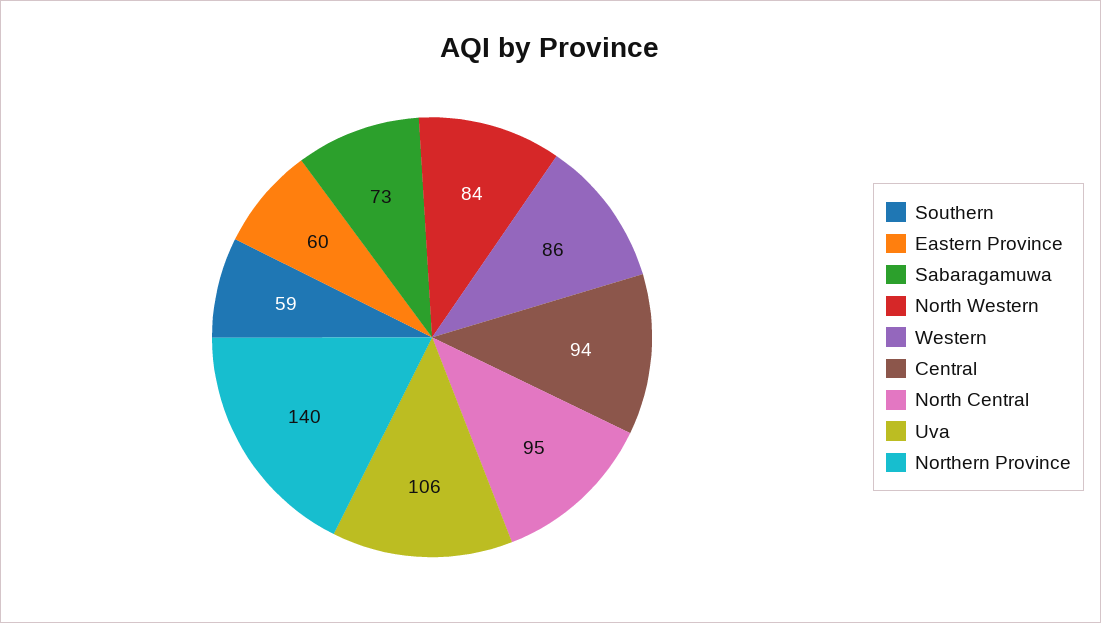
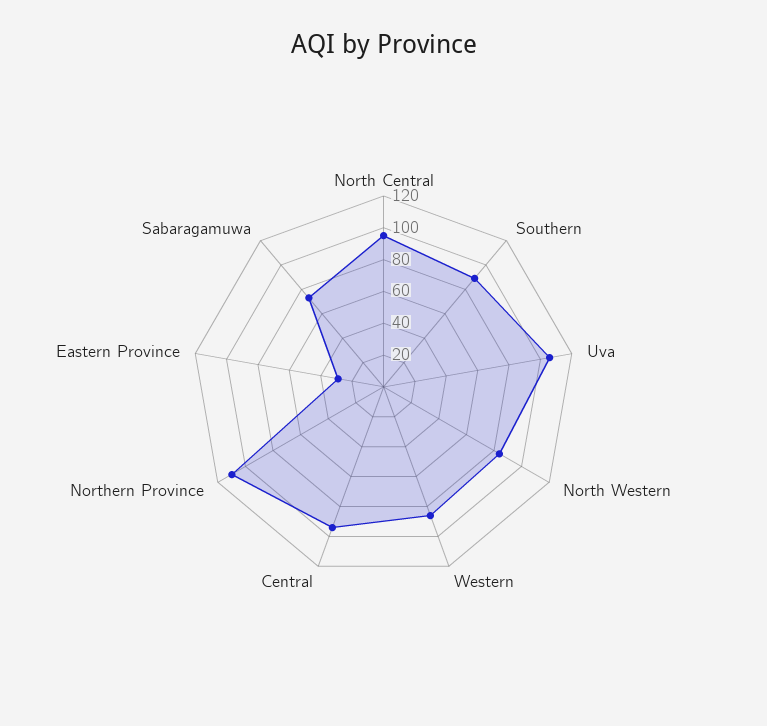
  {
-   "Southern": 59,
+   "Southern": 90,
-   "Eastern Province": 60,
+   "Eastern Province": 30,
    "Sabaragamuwa": 73,
    "North Western": 84,
    "Western": 86,
    "Central": 94,
    "North Central": 95,
    "Uva": 106,
-   "Northern Province": 140
+   "Northern Province": 110
  }

